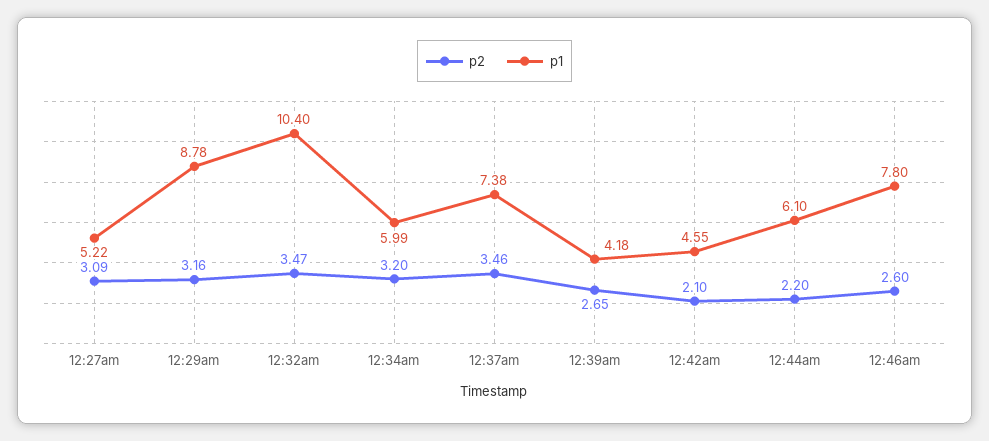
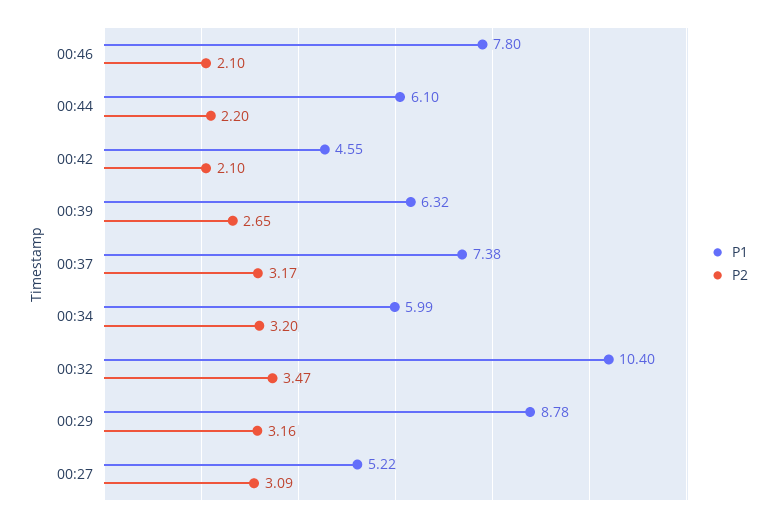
  {
    "p2": {
      "12:27am": 3.09,
      "12:29am": 3.16,
      "12:32am": 3.47,
      "12:34am": 3.2,
-     "12:37am": 3.46,
+     "12:37am": 3.17,
      "12:39am": 2.65,
      "12:42am": 2.1,
      "12:44am": 2.2,
-     "12:46am": 2.6
+     "12:46am": 2.1
    },
    "p1": {
      "12:27am": 5.22,
      "12:29am": 8.78,
      "12:32am": 10.4,
      "12:34am": 5.99,
      "12:37am": 7.38,
-     "12:39am": 4.18,
+     "12:39am": 6.32,
      "12:42am": 4.55,
      "12:44am": 6.1,
      "12:46am": 7.8
    }
  }

